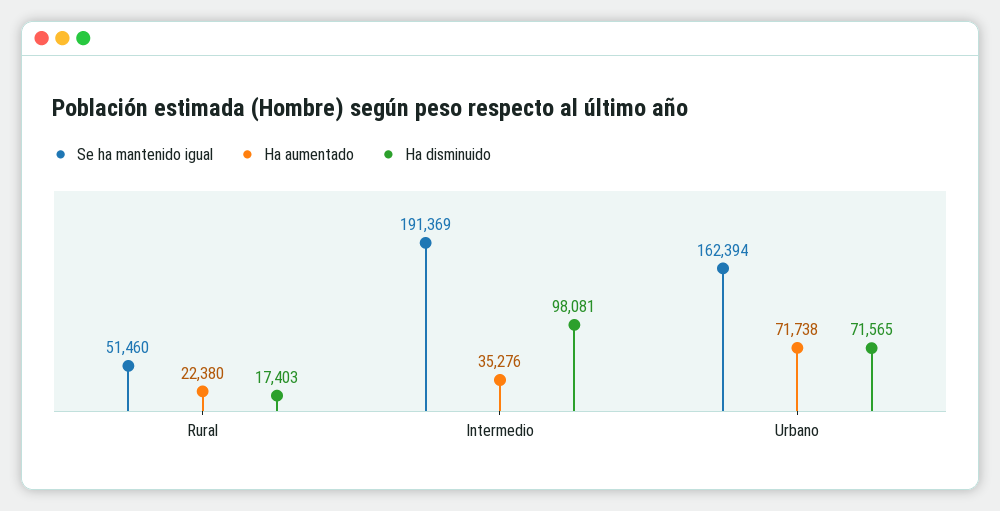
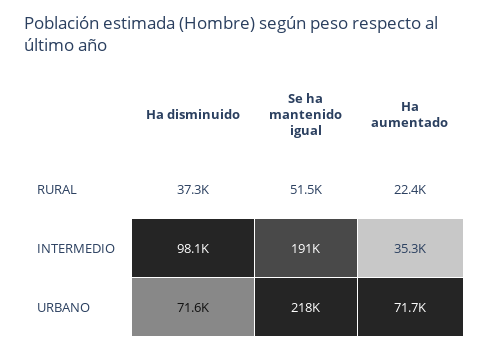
  {
    "Se ha mantenido igual": {
      "Rural": 51460,
      "Intermedio": 191369,
-     "Urbano": 162394
+     "Urbano": 218000
    },
    "Ha aumentado": {
      "Rural": 22380,
      "Intermedio": 35276,
      "Urbano": 71738
    },
    "Ha disminuido": {
-     "Rural": 17403,
+     "Rural": 37300,
      "Intermedio": 98081,
      "Urbano": 71565
    }
  }

